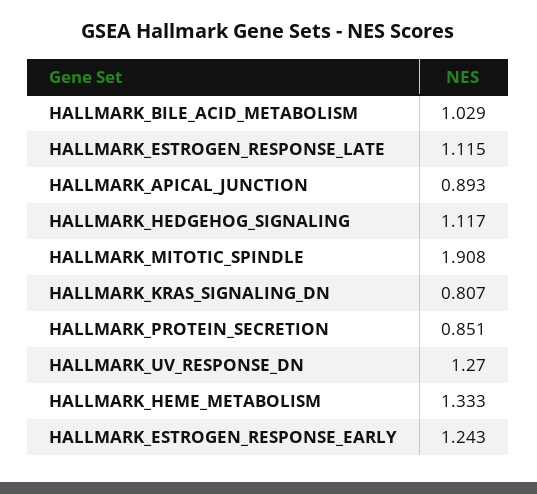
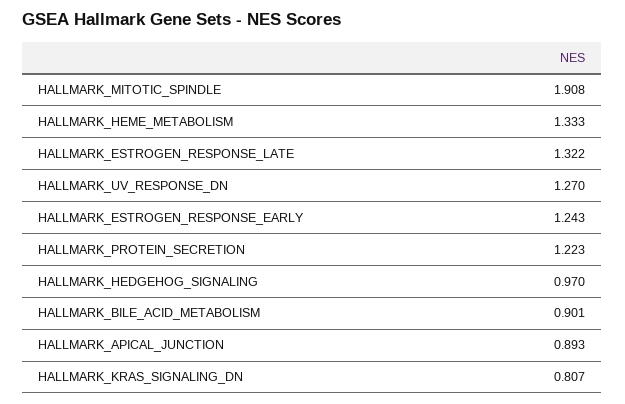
  {
-   "HALLMARK_BILE_ACID_METABOLISM": 1.029,
+   "HALLMARK_BILE_ACID_METABOLISM": 0.901,
-   "HALLMARK_ESTROGEN_RESPONSE_LATE": 1.115,
+   "HALLMARK_ESTROGEN_RESPONSE_LATE": 1.322,
    "HALLMARK_APICAL_JUNCTION": 0.893,
-   "HALLMARK_HEDGEHOG_SIGNALING": 1.117,
+   "HALLMARK_HEDGEHOG_SIGNALING": 0.97,
    "HALLMARK_MITOTIC_SPINDLE": 1.908,
    "HALLMARK_KRAS_SIGNALING_DN": 0.807,
-   "HALLMARK_PROTEIN_SECRETION": 0.851,
+   "HALLMARK_PROTEIN_SECRETION": 1.223,
    "HALLMARK_UV_RESPONSE_DN": 1.27,
    "HALLMARK_HEME_METABOLISM": 1.333,
    "HALLMARK_ESTROGEN_RESPONSE_EARLY": 1.243
  }

